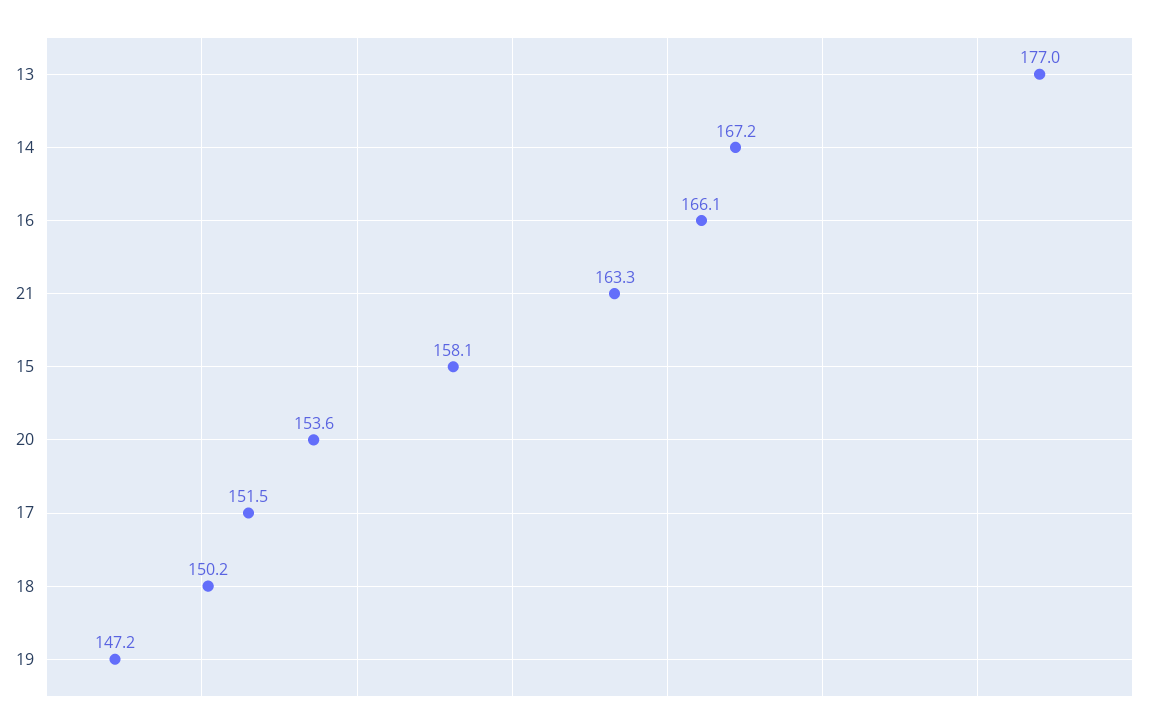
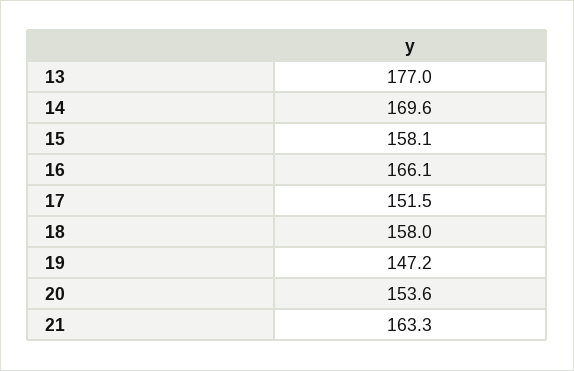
  {
    "13": 177,
-   "14": 167.2,
+   "14": 169.6,
    "16": 166.1,
    "21": 163.3,
    "15": 158.1,
    "20": 153.6,
    "17": 151.5,
-   "18": 150.2,
+   "18": 158,
    "19": 147.2
  }

